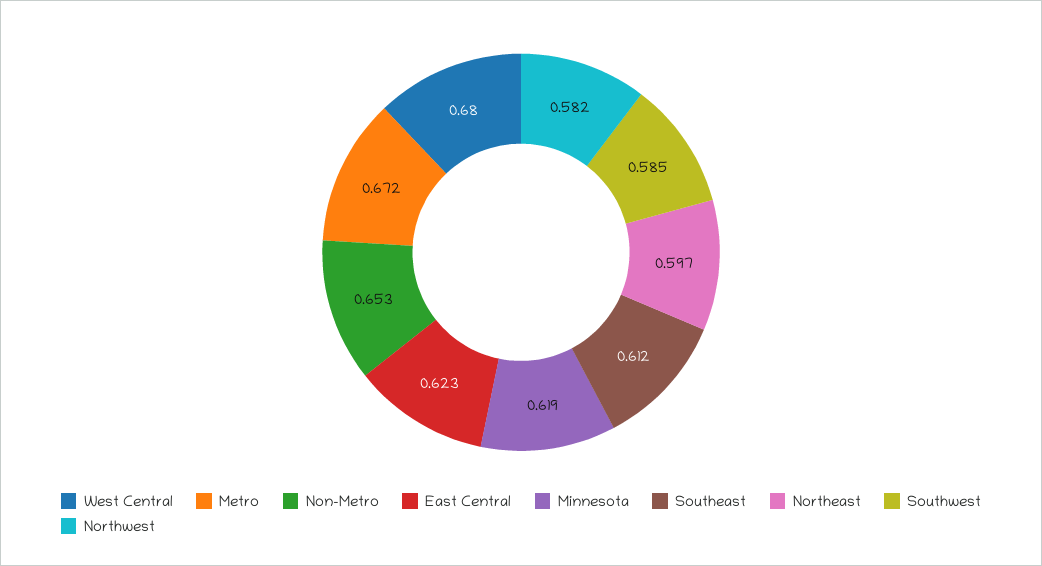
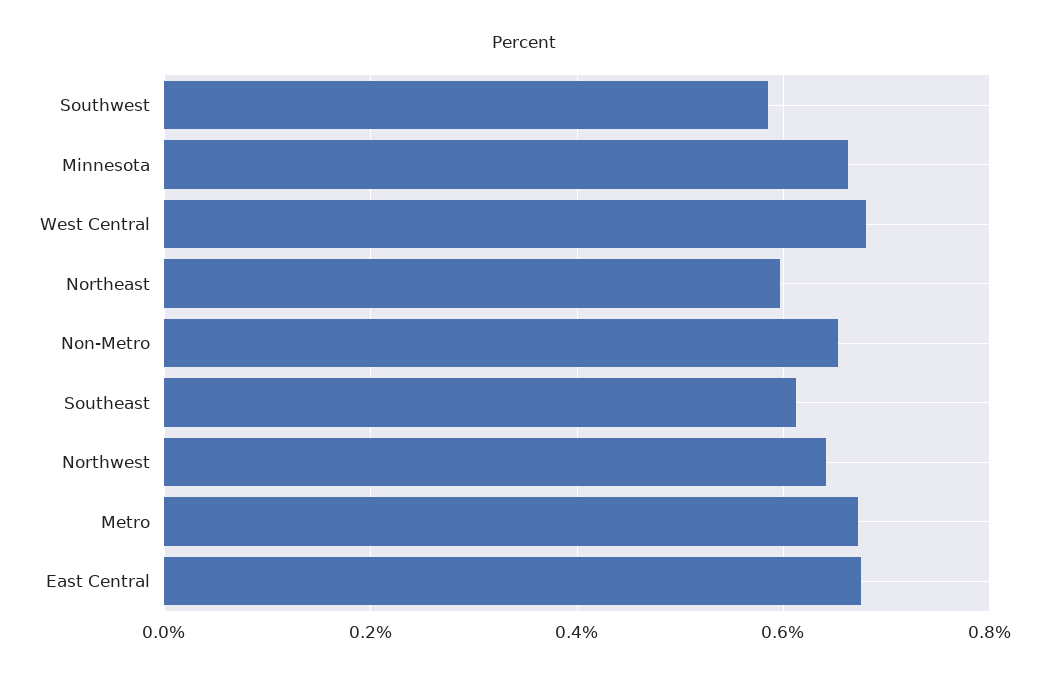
  {
    "West Central": 0.68,
    "Metro": 0.672,
    "Non-Metro": 0.653,
-   "East Central": 0.623,
+   "East Central": 0.68,
-   "Minnesota": 0.619,
+   "Minnesota": 0.66,
    "Southeast": 0.612,
    "Northeast": 0.597,
    "Southwest": 0.585,
-   "Northwest": 0.582
+   "Northwest": 0.64
  }

